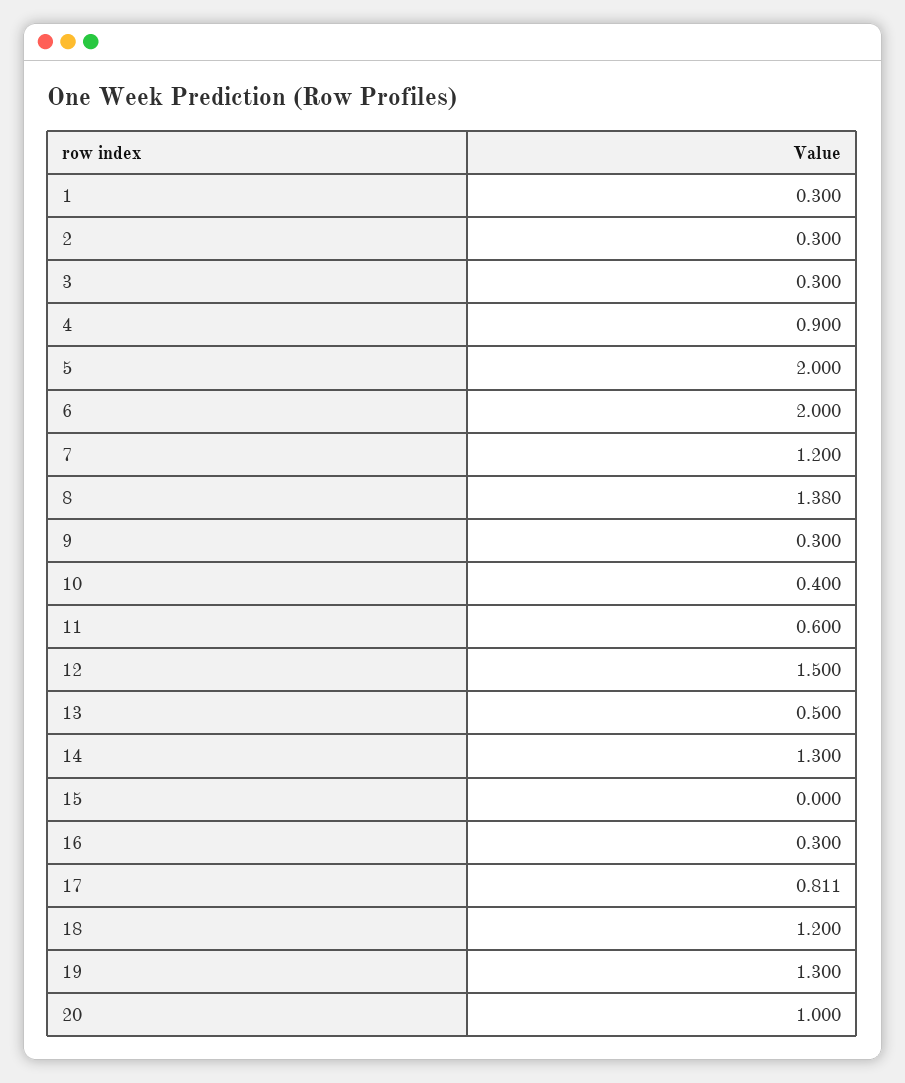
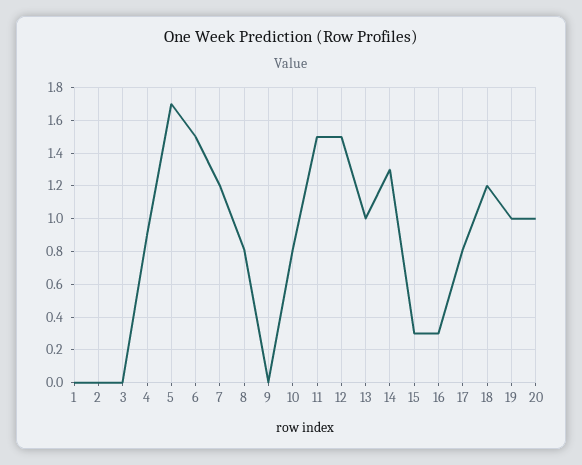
  {
-   "1": 0.3,
+   "1": 0,
-   "2": 0.3,
+   "2": 0,
-   "3": 0.3,
+   "3": 0,
    "4": 0.9,
-   "5": 2,
+   "5": 1.7,
-   "6": 2,
+   "6": 1.5,
    "7": 1.2,
-   "8": 1.38,
+   "8": 0.8,
-   "9": 0.3,
+   "9": 0,
-   "10": 0.4,
+   "10": 0.8,
-   "11": 0.6,
+   "11": 1.5,
    "12": 1.5,
-   "13": 0.5,
+   "13": 1,
    "14": 1.3,
-   "15": 0,
+   "15": 0.3,
    "16": 0.3,
    "17": 0.811,
    "18": 1.2,
-   "19": 1.3,
+   "19": 1,
    "20": 1
  }

